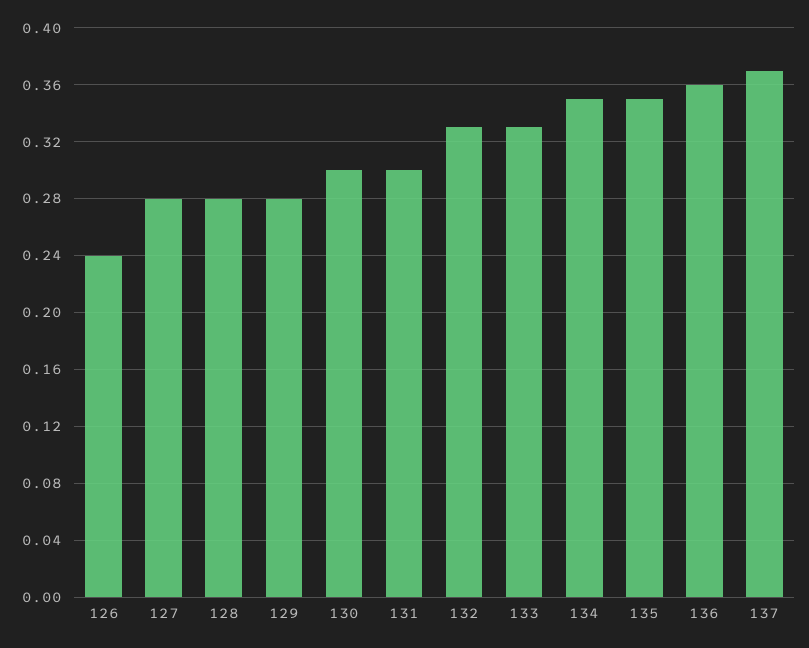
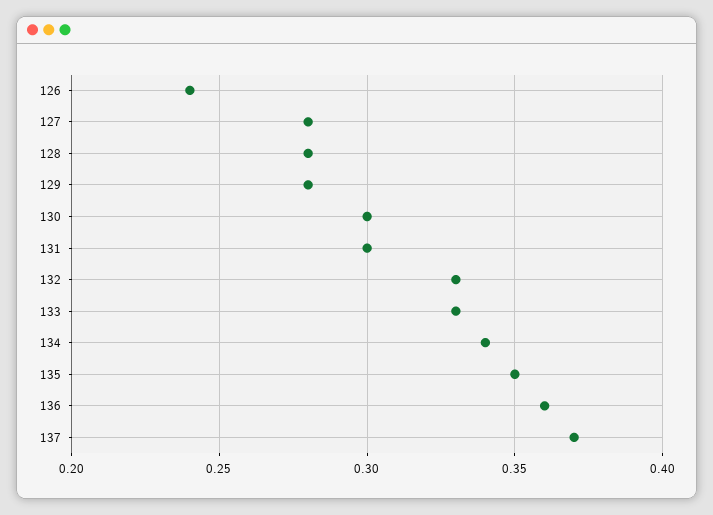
  {
    "126": 0.24,
    "127": 0.28,
    "128": 0.28,
    "129": 0.28,
    "130": 0.3,
    "131": 0.3,
    "132": 0.33,
    "133": 0.33,
-   "134": 0.35,
+   "134": 0.34,
    "135": 0.35,
    "136": 0.36,
    "137": 0.37
  }

